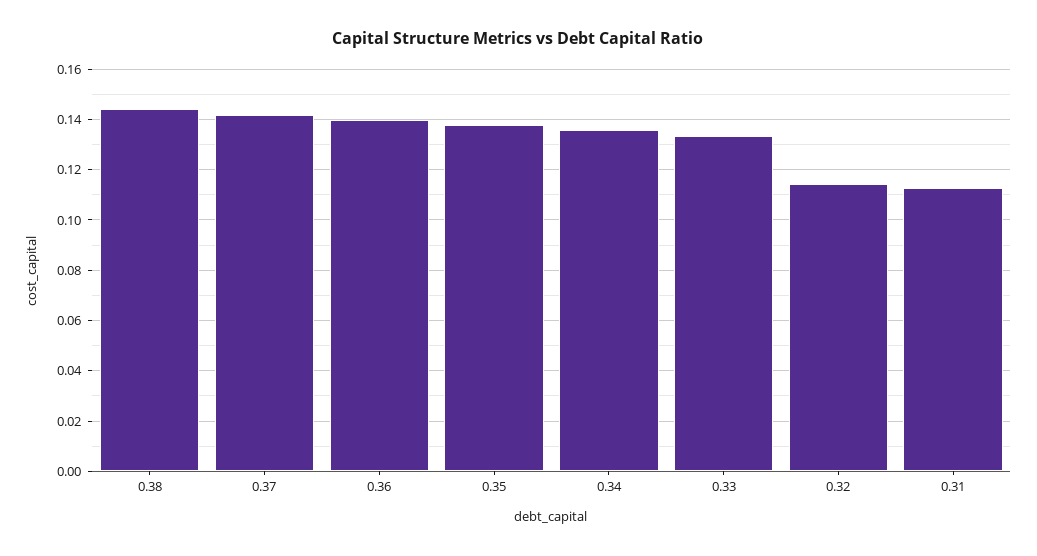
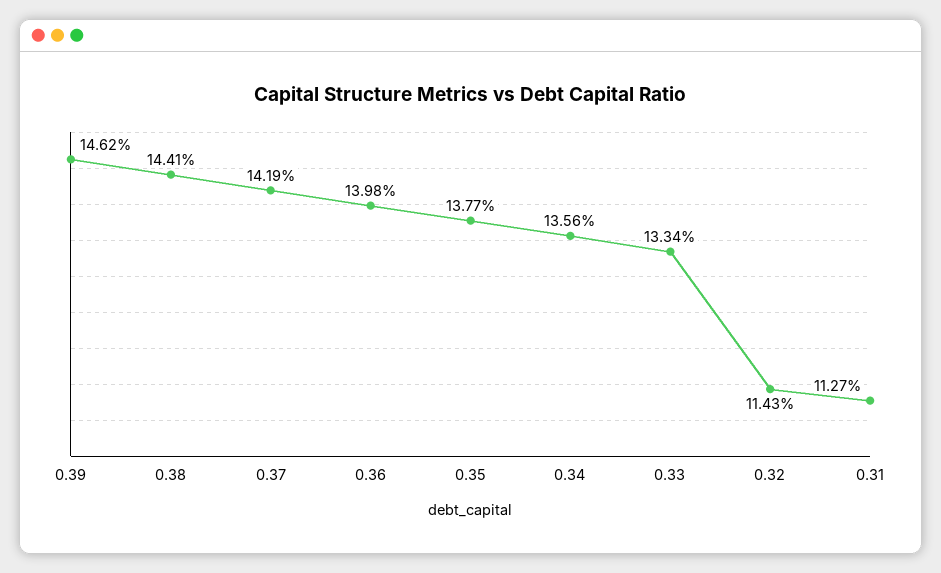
  {
    "0.38": 0.1441,
    "0.37": 0.1419,
    "0.36": 0.1398,
    "0.35": 0.1377,
    "0.34": 0.1356,
    "0.33": 0.1334,
    "0.32": 0.1143,
-   "0.31": 0.1127
+   "0.31": 0.1127,
+   "0.39": 0.1462
  }

